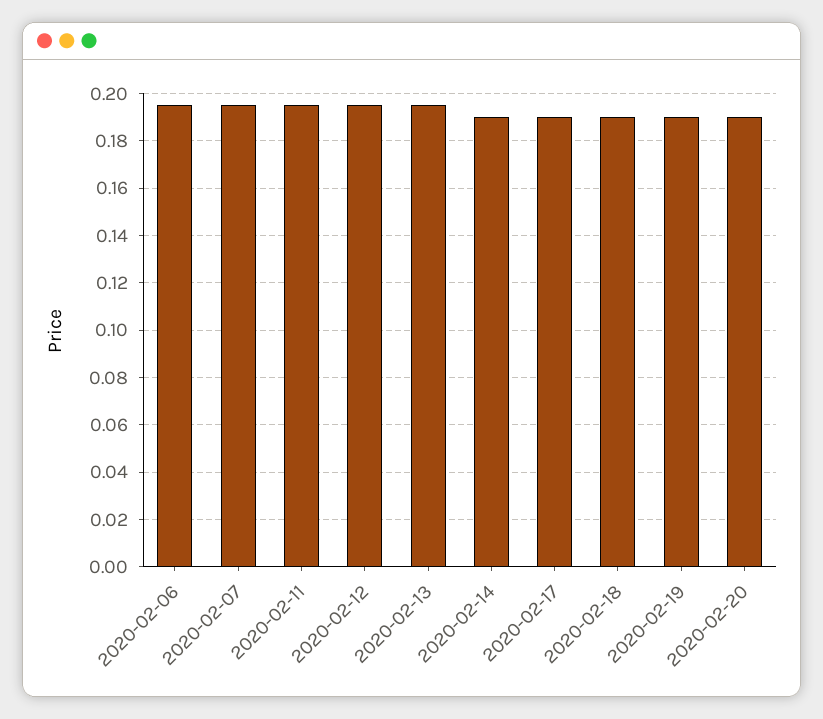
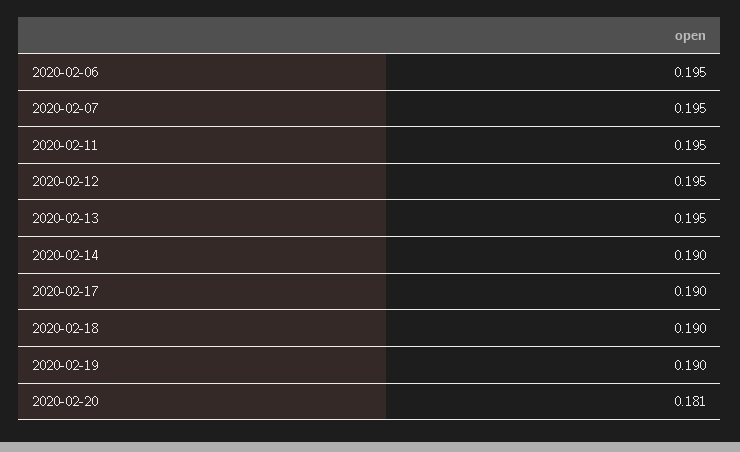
  {
    "2020-02-06": 0.195,
    "2020-02-07": 0.195,
    "2020-02-11": 0.195,
    "2020-02-12": 0.195,
    "2020-02-13": 0.195,
    "2020-02-14": 0.19,
    "2020-02-17": 0.19,
    "2020-02-18": 0.19,
    "2020-02-19": 0.19,
-   "2020-02-20": 0.19
+   "2020-02-20": 0.181
  }

